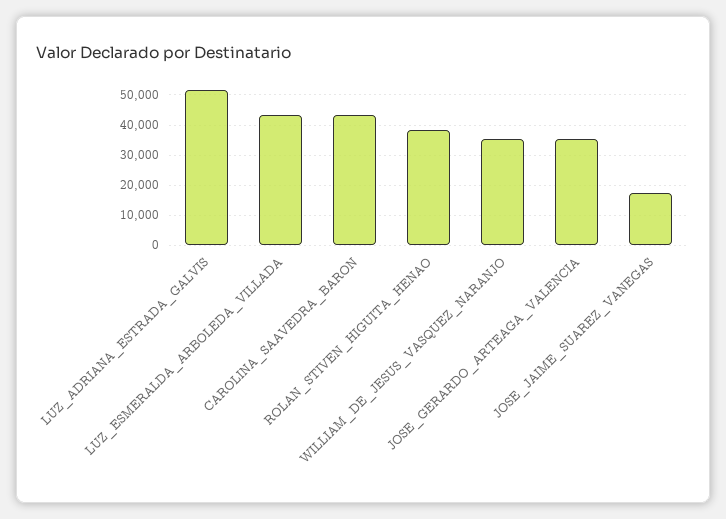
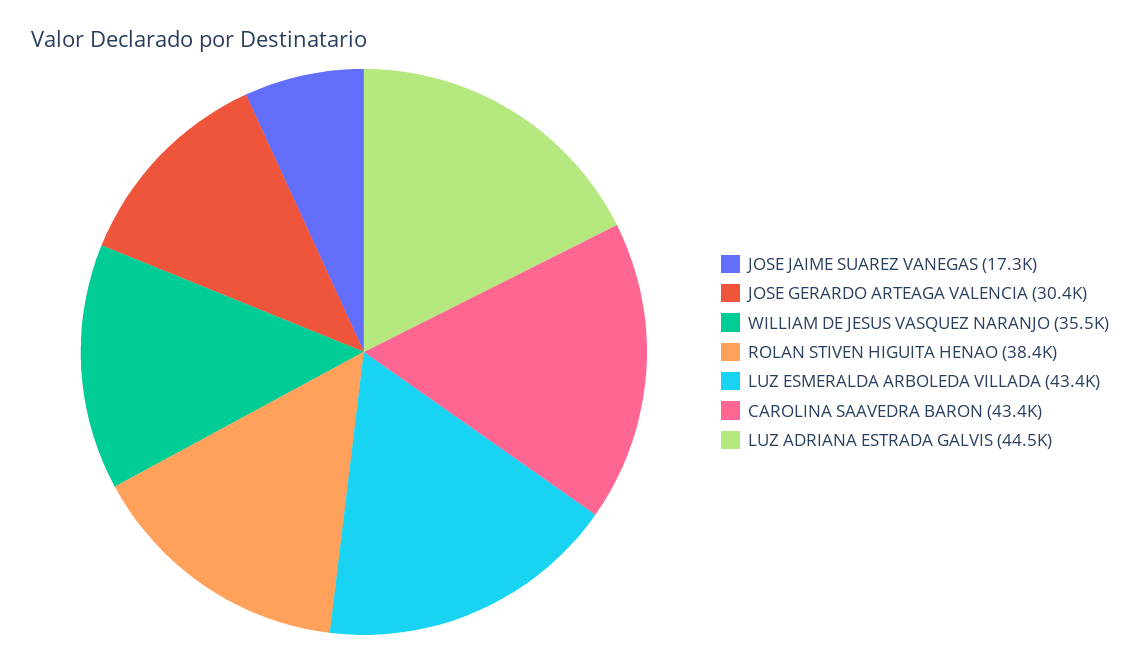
  {
-   "LUZ_ADRIANA_ESTRADA_GALVIS": 52000,
+   "LUZ_ADRIANA_ESTRADA_GALVIS": 44500,
    "LUZ_ESMERALDA_ARBOLEDA_VILLADA": 43400,
    "CAROLINA_SAAVEDRA_BARON": 43400,
    "ROLAN_STIVEN_HIGUITA_HENAO": 38400,
    "WILLIAM_DE_JESUS_VASQUEZ_NARANJO": 35500,
-   "JOSE_GERARDO_ARTEAGA_VALENCIA": 36000,
+   "JOSE_GERARDO_ARTEAGA_VALENCIA": 30400,
    "JOSE_JAIME_SUAREZ_VANEGAS": 17300
  }

